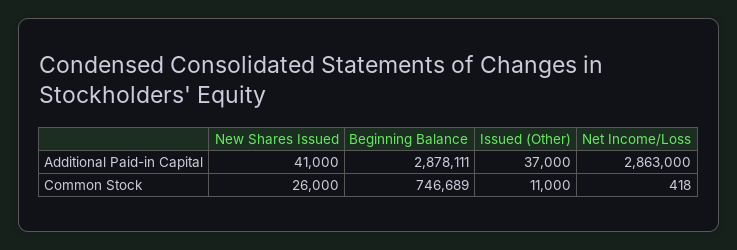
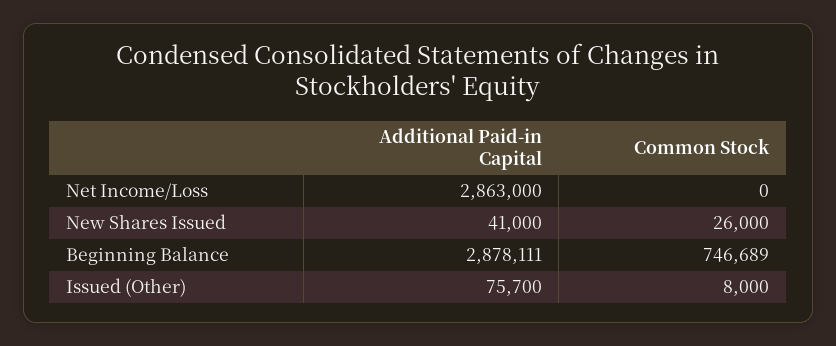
  {
    "New Shares Issued": {
      "Additional Paid-in Capital": 41000,
      "Common Stock": 26000
    },
    "Beginning Balance": {
      "Additional Paid-in Capital": 2878111,
      "Common Stock": 746689
    },
    "Issued (Other)": {
-     "Additional Paid-in Capital": 37000,
+     "Additional Paid-in Capital": 75700,
-     "Common Stock": 11000
+     "Common Stock": 8000
    },
    "Net Income/Loss": {
      "Additional Paid-in Capital": 2863000,
-     "Common Stock": 418
+     "Common Stock": 0
    }
  }

